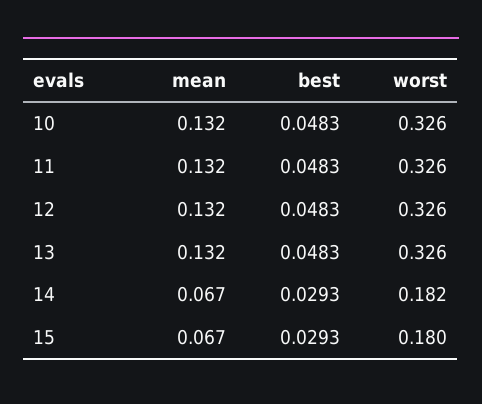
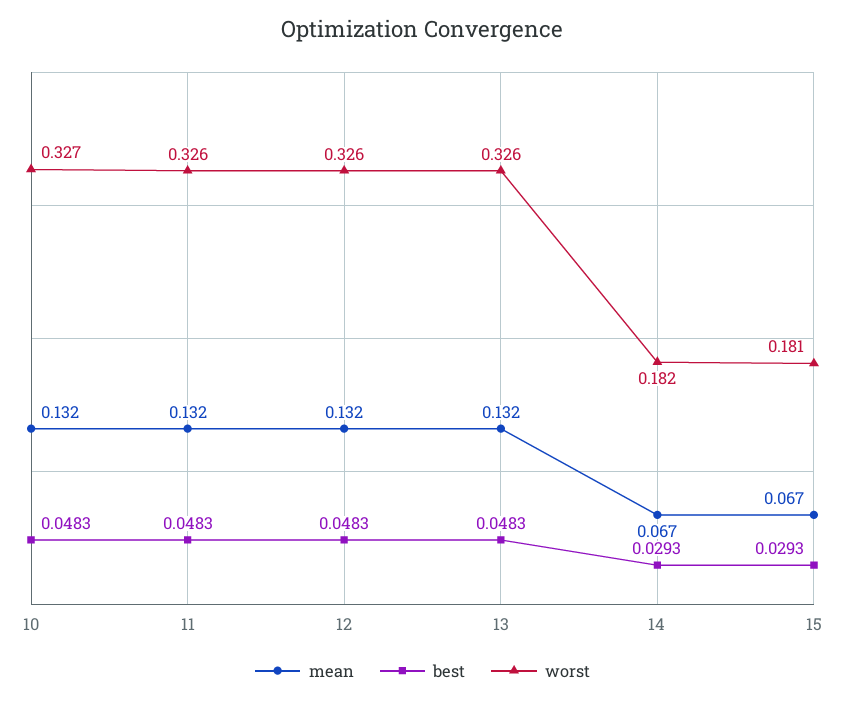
  {
    "mean": {
      "10": 0.132,
      "11": 0.132,
      "12": 0.132,
      "13": 0.132,
      "14": 0.067,
      "15": 0.067
    },
    "best": {
      "10": 0.0483,
      "11": 0.0483,
      "12": 0.0483,
      "13": 0.0483,
      "14": 0.0293,
      "15": 0.0293
    },
    "worst": {
-     "10": 0.326,
+     "10": 0.327,
      "11": 0.326,
      "12": 0.326,
      "13": 0.326,
      "14": 0.182,
-     "15": 0.18
+     "15": 0.181
    }
  }

